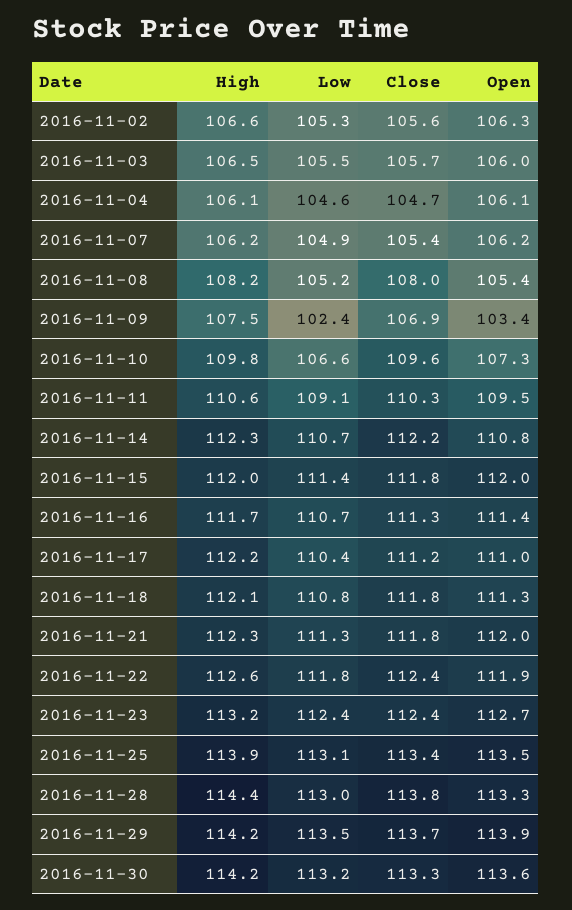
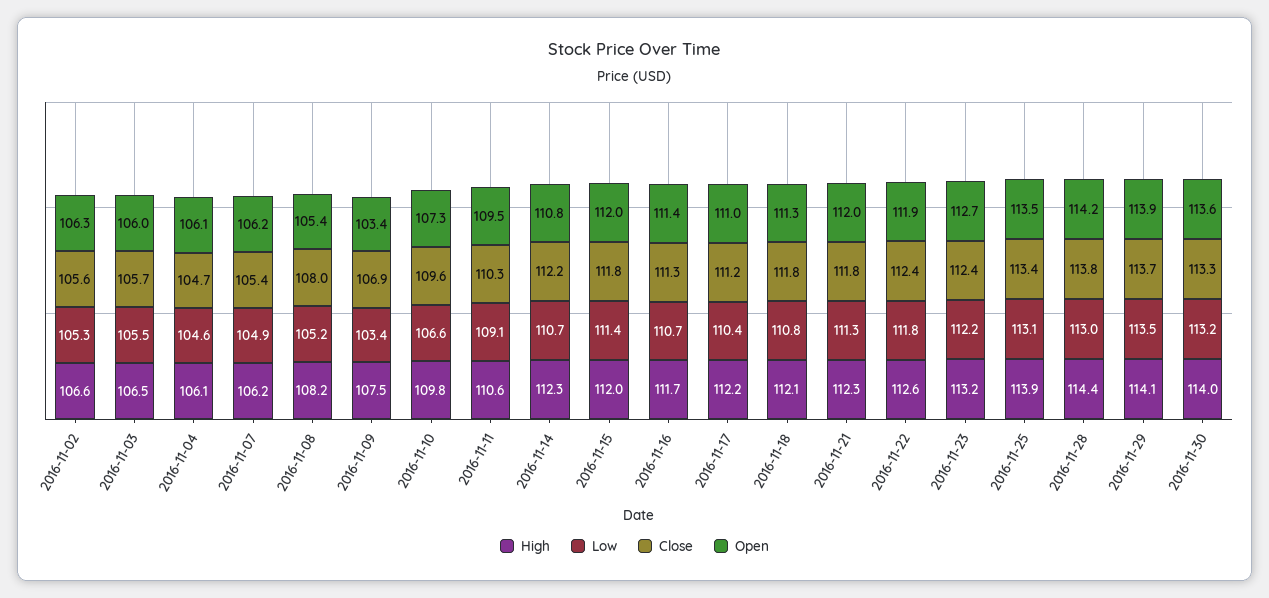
  {
    "High": {
      "2016-11-02": 106.6,
      "2016-11-03": 106.5,
      "2016-11-04": 106.1,
      "2016-11-07": 106.2,
      "2016-11-08": 108.2,
      "2016-11-09": 107.5,
      "2016-11-10": 109.8,
      "2016-11-11": 110.6,
      "2016-11-14": 112.3,
      "2016-11-15": 112,
      "2016-11-16": 111.7,
      "2016-11-17": 112.2,
      "2016-11-18": 112.1,
      "2016-11-21": 112.3,
      "2016-11-22": 112.6,
      "2016-11-23": 113.2,
      "2016-11-25": 113.9,
      "2016-11-28": 114.4,
-     "2016-11-29": 114.2,
+     "2016-11-29": 114.1,
-     "2016-11-30": 114.2
+     "2016-11-30": 114
    },
    "Low": {
      "2016-11-02": 105.3,
      "2016-11-03": 105.5,
      "2016-11-04": 104.6,
      "2016-11-07": 104.9,
      "2016-11-08": 105.2,
-     "2016-11-09": 102.4,
+     "2016-11-09": 103.4,
      "2016-11-10": 106.6,
      "2016-11-11": 109.1,
      "2016-11-14": 110.7,
      "2016-11-15": 111.4,
      "2016-11-16": 110.7,
      "2016-11-17": 110.4,
      "2016-11-18": 110.8,
      "2016-11-21": 111.3,
      "2016-11-22": 111.8,
-     "2016-11-23": 112.4,
+     "2016-11-23": 112.2,
      "2016-11-25": 113.1,
      "2016-11-28": 113,
      "2016-11-29": 113.5,
      "2016-11-30": 113.2
    },
    "Close": {
      "2016-11-02": 105.6,
      "2016-11-03": 105.7,
      "2016-11-04": 104.7,
      "2016-11-07": 105.4,
      "2016-11-08": 108,
      "2016-11-09": 106.9,
      "2016-11-10": 109.6,
      "2016-11-11": 110.3,
      "2016-11-14": 112.2,
      "2016-11-15": 111.8,
      "2016-11-16": 111.3,
      "2016-11-17": 111.2,
      "2016-11-18": 111.8,
      "2016-11-21": 111.8,
      "2016-11-22": 112.4,
      "2016-11-23": 112.4,
      "2016-11-25": 113.4,
      "2016-11-28": 113.8,
      "2016-11-29": 113.7,
      "2016-11-30": 113.3
    },
    "Open": {
      "2016-11-02": 106.3,
      "2016-11-03": 106,
      "2016-11-04": 106.1,
      "2016-11-07": 106.2,
      "2016-11-08": 105.4,
      "2016-11-09": 103.4,
      "2016-11-10": 107.3,
      "2016-11-11": 109.5,
      "2016-11-14": 110.8,
      "2016-11-15": 112,
      "2016-11-16": 111.4,
      "2016-11-17": 111,
      "2016-11-18": 111.3,
      "2016-11-21": 112,
      "2016-11-22": 111.9,
      "2016-11-23": 112.7,
      "2016-11-25": 113.5,
-     "2016-11-28": 113.3,
+     "2016-11-28": 114.2,
      "2016-11-29": 113.9,
      "2016-11-30": 113.6
    }
  }

